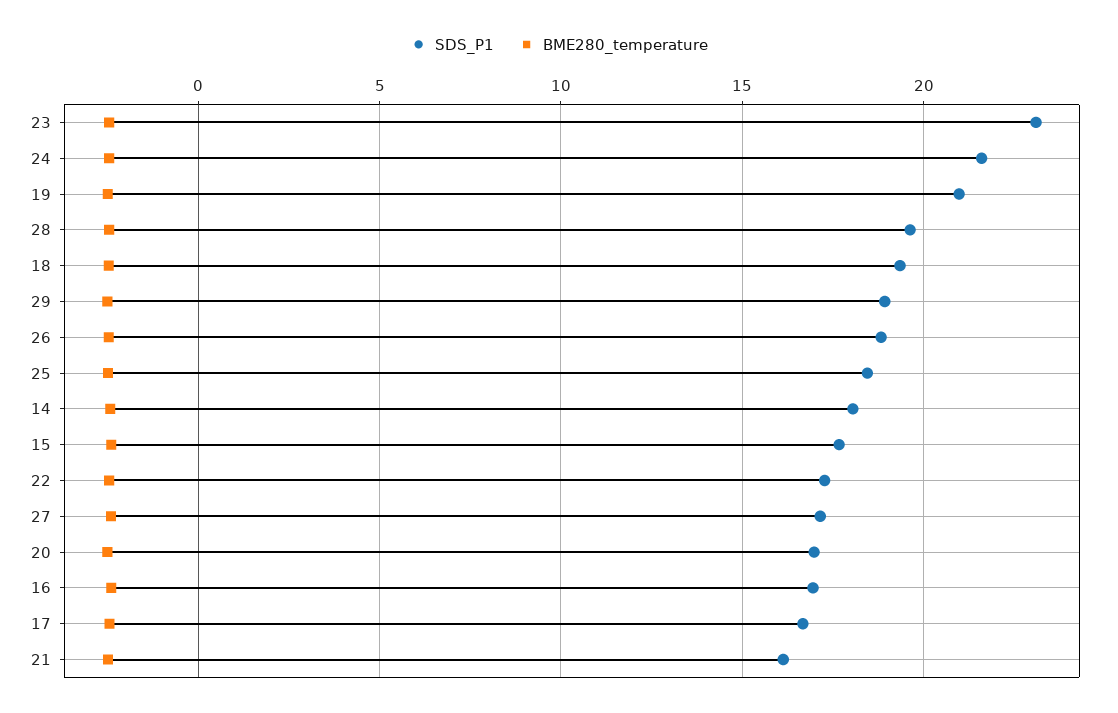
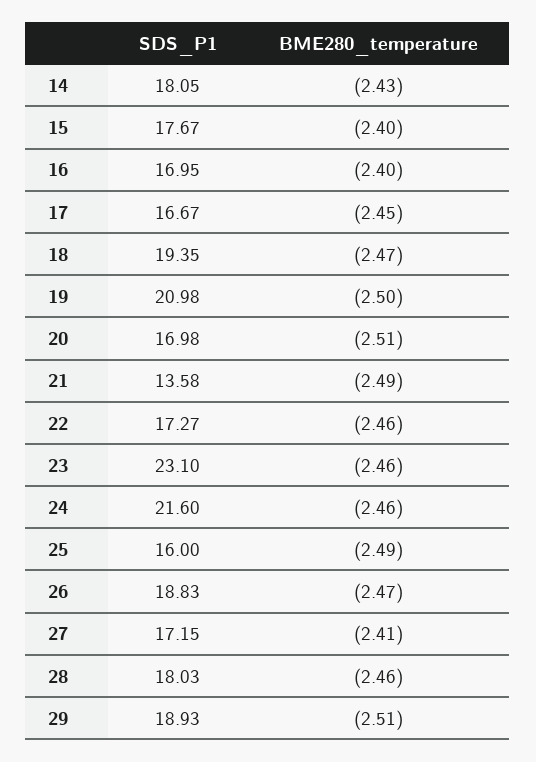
  {
    "SDS_P1": {
      "23": 23.1,
      "24": 21.6,
      "19": 20.98,
-     "28": 19.5,
+     "28": 18.03,
      "18": 19.35,
      "29": 18.93,
      "26": 18.83,
-     "25": 18.5,
+     "25": 16,
      "14": 18.05,
      "15": 17.67,
      "22": 17.27,
      "27": 17.15,
      "20": 16.98,
      "16": 16.95,
      "17": 16.67,
-     "21": 16
+     "21": 13.58
    },
    "BME280_temperature": {
      "23": -2.46,
      "24": -2.46,
      "19": -2.5,
      "28": -2.46,
      "18": -2.47,
      "29": -2.51,
      "26": -2.47,
      "25": -2.49,
      "14": -2.43,
      "15": -2.4,
      "22": -2.46,
      "27": -2.41,
      "20": -2.51,
      "16": -2.4,
      "17": -2.45,
      "21": -2.49
    }
  }

